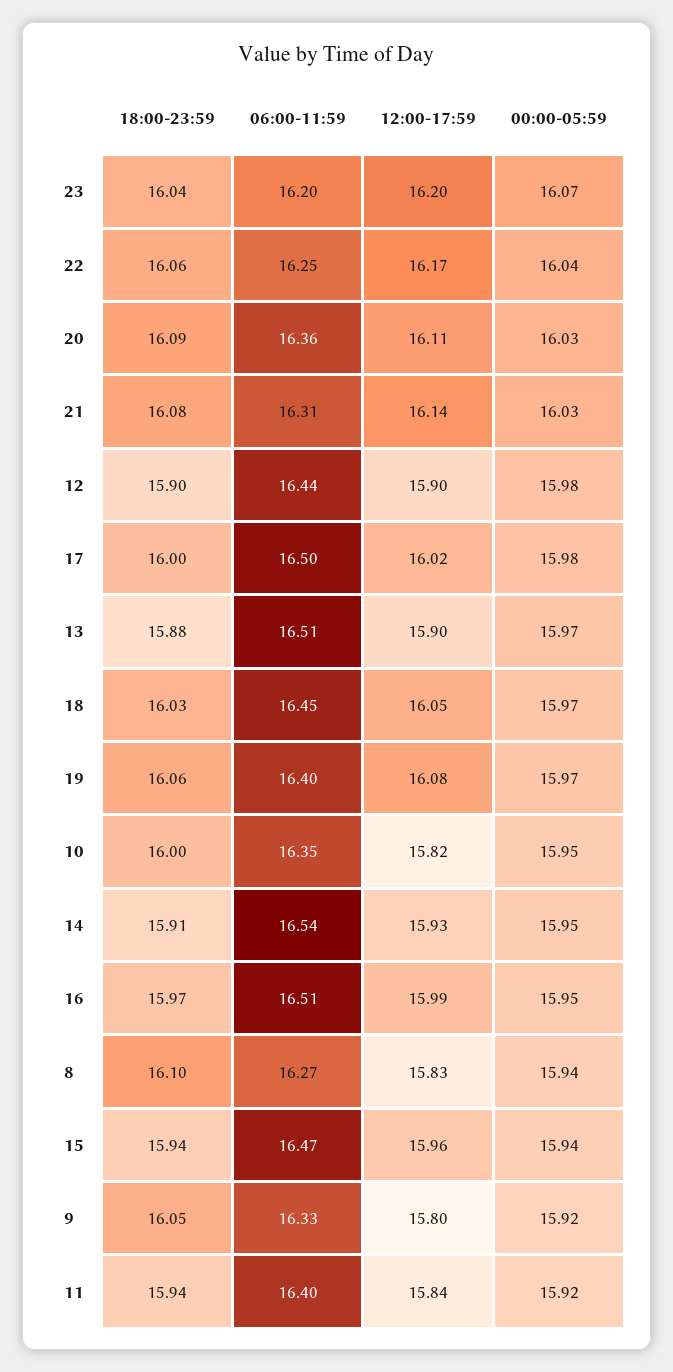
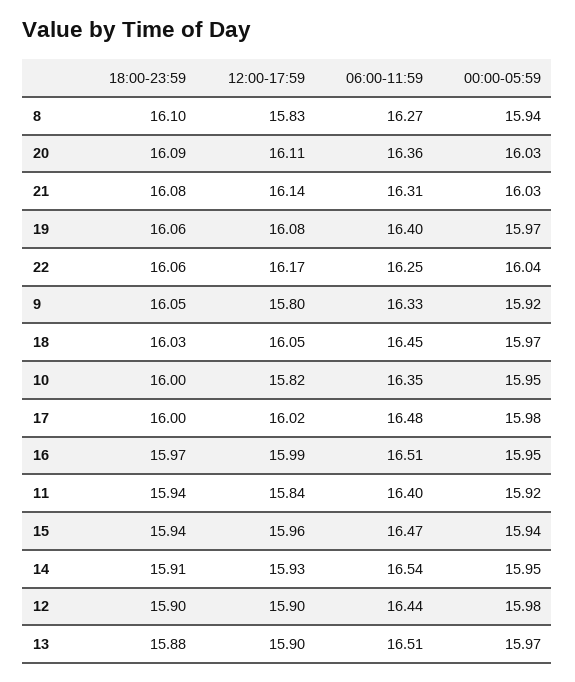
  {
    "18:00-23:59": {
-     "23": 16.04,
      "22": 16.06,
      "20": 16.09,
      "21": 16.08,
      "12": 15.9,
      "17": 16,
      "13": 15.88,
      "18": 16.03,
      "19": 16.06,
      "10": 16,
      "14": 15.91,
      "16": 15.97,
      "8": 16.1,
      "15": 15.94,
      "9": 16.05,
      "11": 15.94
    },
    "06:00-11:59": {
-     "23": 16.2,
      "22": 16.25,
      "20": 16.36,
      "21": 16.31,
      "12": 16.44,
-     "17": 16.5,
+     "17": 16.48,
      "13": 16.51,
      "18": 16.45,
      "19": 16.4,
      "10": 16.35,
      "14": 16.54,
      "16": 16.51,
      "8": 16.27,
      "15": 16.47,
      "9": 16.33,
      "11": 16.4
    },
    "12:00-17:59": {
-     "23": 16.2,
      "22": 16.17,
      "20": 16.11,
      "21": 16.14,
      "12": 15.9,
      "17": 16.02,
      "13": 15.9,
      "18": 16.05,
      "19": 16.08,
      "10": 15.82,
      "14": 15.93,
      "16": 15.99,
      "8": 15.83,
      "15": 15.96,
      "9": 15.8,
      "11": 15.84
    },
    "00:00-05:59": {
-     "23": 16.07,
      "22": 16.04,
      "20": 16.03,
      "21": 16.03,
      "12": 15.98,
      "17": 15.98,
      "13": 15.97,
      "18": 15.97,
      "19": 15.97,
      "10": 15.95,
      "14": 15.95,
      "16": 15.95,
      "8": 15.94,
      "15": 15.94,
      "9": 15.92,
      "11": 15.92
    }
  }

